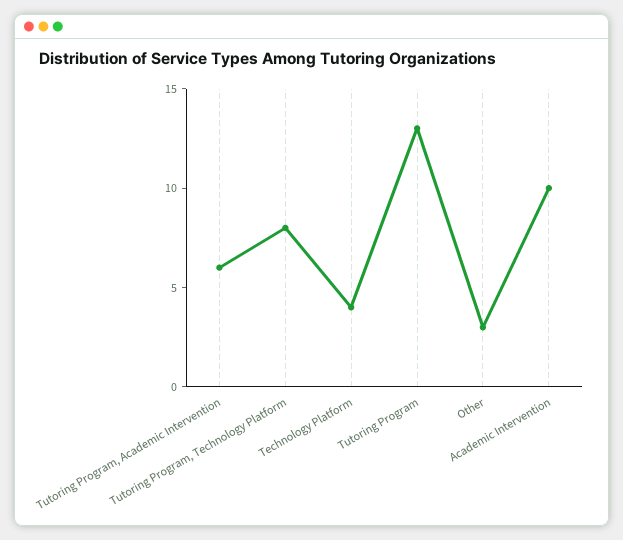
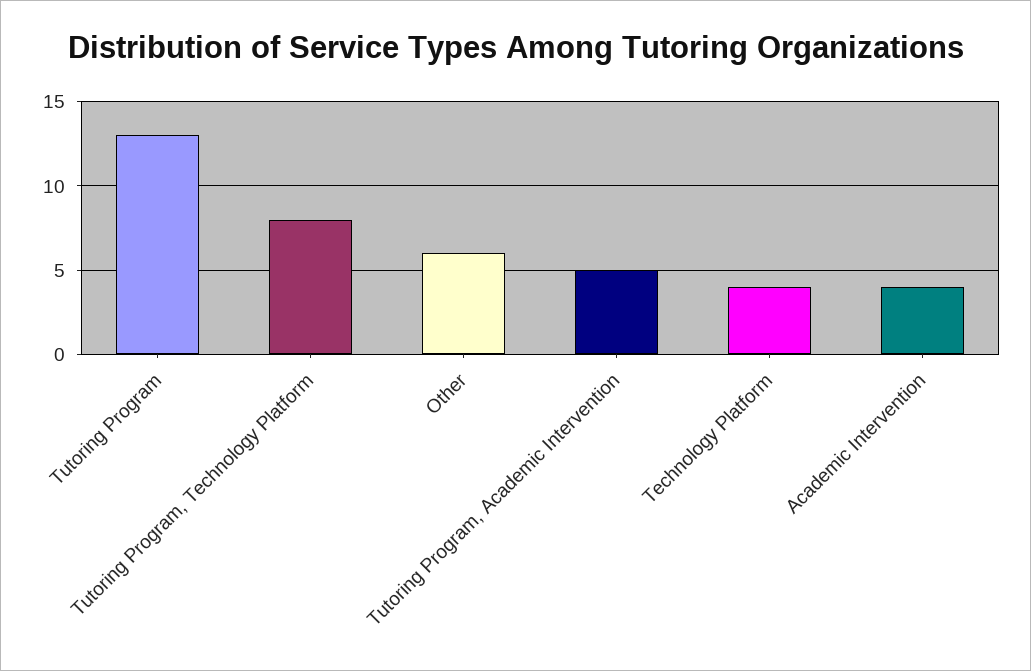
  {
-   "Tutoring Program, Academic Intervention": 6,
+   "Tutoring Program, Academic Intervention": 5,
    "Tutoring Program, Technology Platform": 8,
    "Technology Platform": 4,
    "Tutoring Program": 13,
-   "Other": 3,
+   "Other": 6,
-   "Academic Intervention": 10
+   "Academic Intervention": 4
  }

